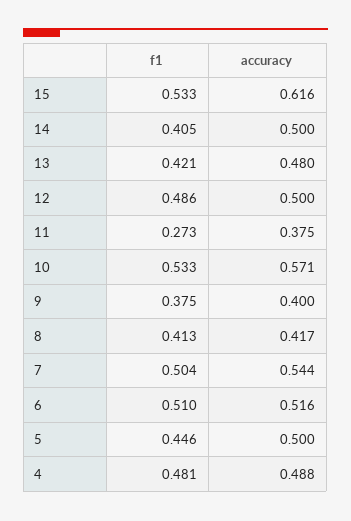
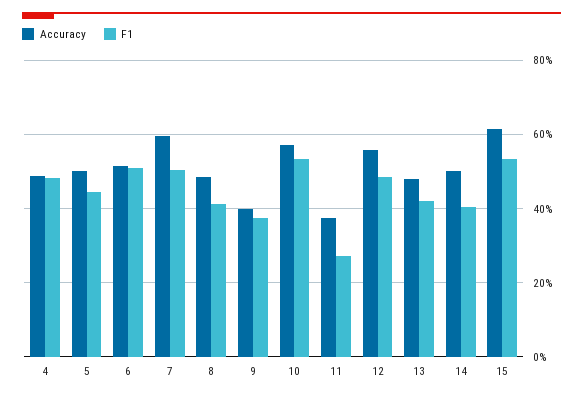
  {
    "f1": {
      "15": 0.533,
      "14": 0.405,
      "13": 0.421,
      "12": 0.486,
      "11": 0.273,
      "10": 0.533,
      "9": 0.375,
      "8": 0.413,
      "7": 0.504,
      "6": 0.51,
      "5": 0.446,
      "4": 0.481
    },
    "accuracy": {
      "15": 0.616,
      "14": 0.5,
      "13": 0.48,
-     "12": 0.5,
+     "12": 0.56,
      "11": 0.375,
      "10": 0.571,
      "9": 0.4,
-     "8": 0.417,
+     "8": 0.48,
-     "7": 0.544,
+     "7": 0.6,
      "6": 0.516,
      "5": 0.5,
      "4": 0.488
    }
  }

